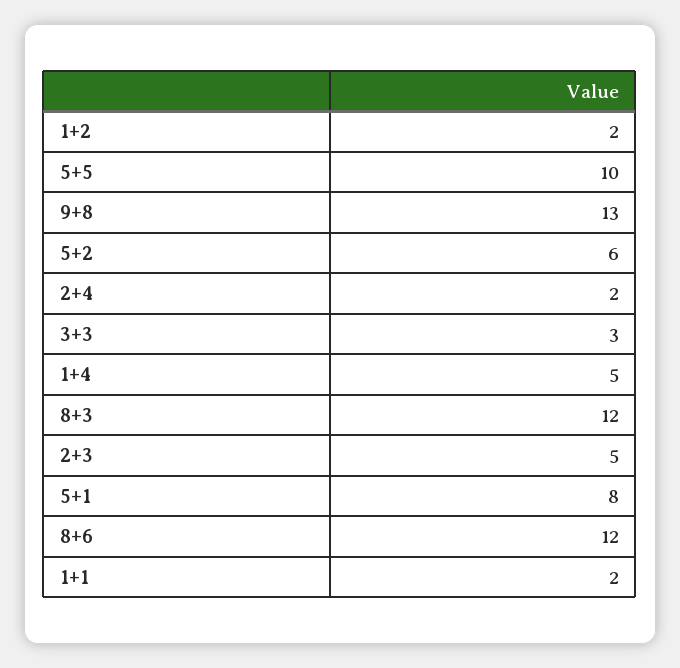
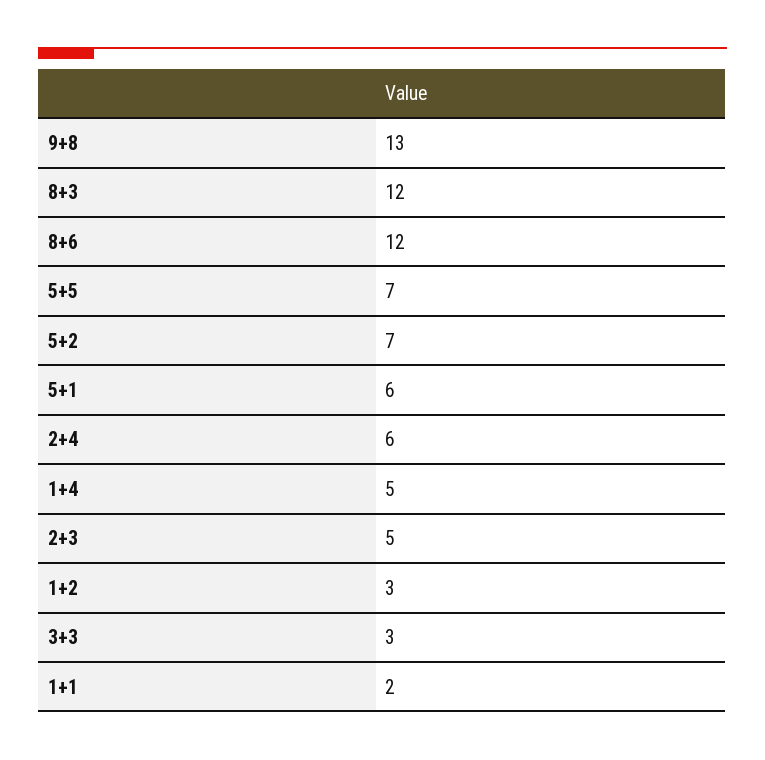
  {
-   "1+2": 2,
+   "1+2": 3,
-   "5+5": 10,
+   "5+5": 7,
    "9+8": 13,
-   "5+2": 6,
+   "5+2": 7,
-   "2+4": 2,
+   "2+4": 6,
    "3+3": 3,
    "1+4": 5,
    "8+3": 12,
    "2+3": 5,
-   "5+1": 8,
+   "5+1": 6,
    "8+6": 12,
    "1+1": 2
  }

